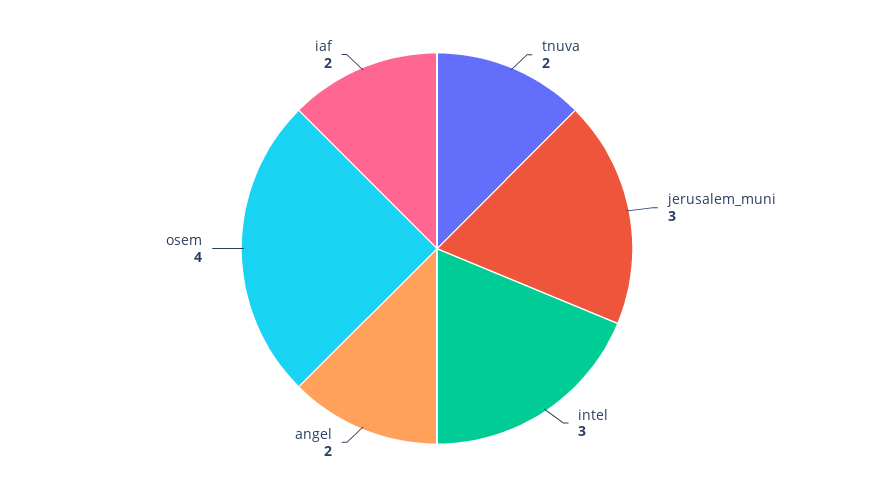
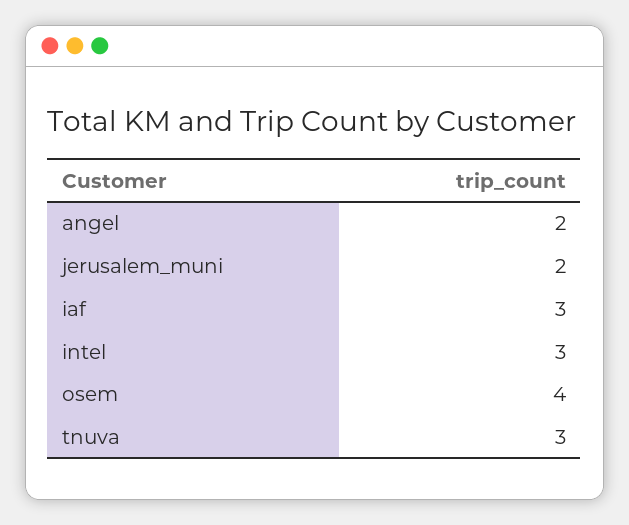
  {
-   "tnuva": 2,
+   "tnuva": 3,
-   "jerusalem_muni": 3,
+   "jerusalem_muni": 2,
    "intel": 3,
    "angel": 2,
    "osem": 4,
-   "iaf": 2
+   "iaf": 3
  }

